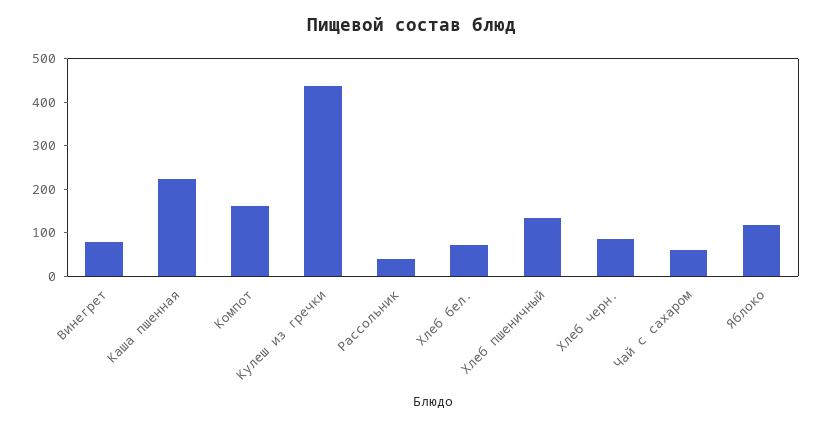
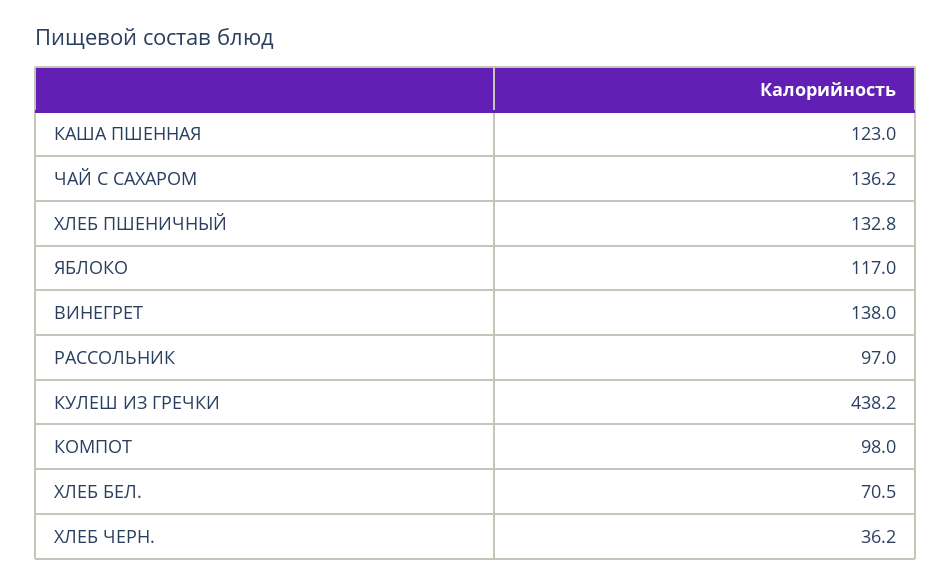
  {
-   "Винегрет": 80,
+   "Винегрет": 138,
-   "Каша пшенная": 220,
+   "Каша пшенная": 123,
-   "Компот": 160,
+   "Компот": 98,
    "Кулеш из гречки": 438.2,
-   "Рассольник": 40,
+   "Рассольник": 97,
    "Хлеб бел.": 70.5,
    "Хлеб пшеничный": 132.8,
-   "Хлеб черн.": 80,
+   "Хлеб черн.": 36.2,
-   "Чай с сахаром": 60,
+   "Чай с сахаром": 136.2,
    "Яблоко": 117
  }

